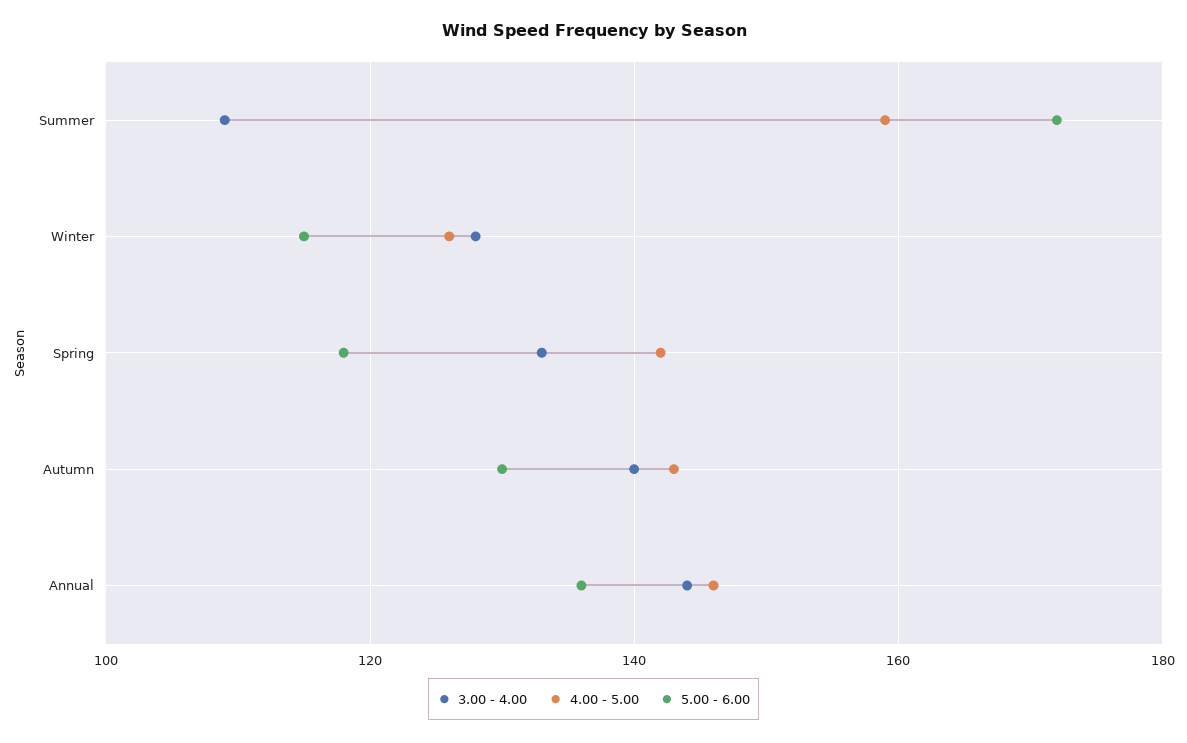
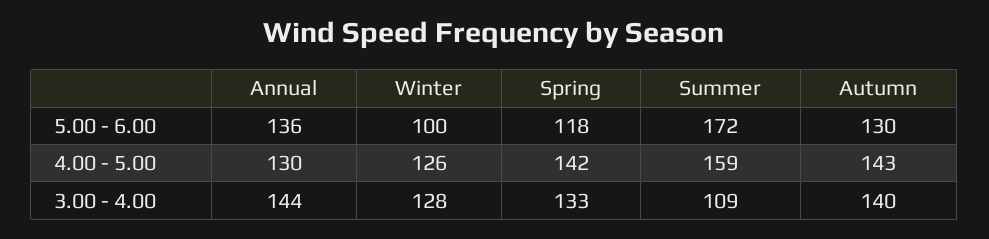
  {
    "3.00 - 4.00": {
      "Summer": 109,
      "Winter": 128,
      "Spring": 133,
      "Autumn": 140,
      "Annual": 144
    },
    "4.00 - 5.00": {
      "Summer": 159,
      "Winter": 126,
      "Spring": 142,
      "Autumn": 143,
-     "Annual": 145
+     "Annual": 130
    },
    "5.00 - 6.00": {
      "Summer": 172,
-     "Winter": 115,
+     "Winter": 100,
      "Spring": 118,
      "Autumn": 130,
      "Annual": 136
    }
  }

